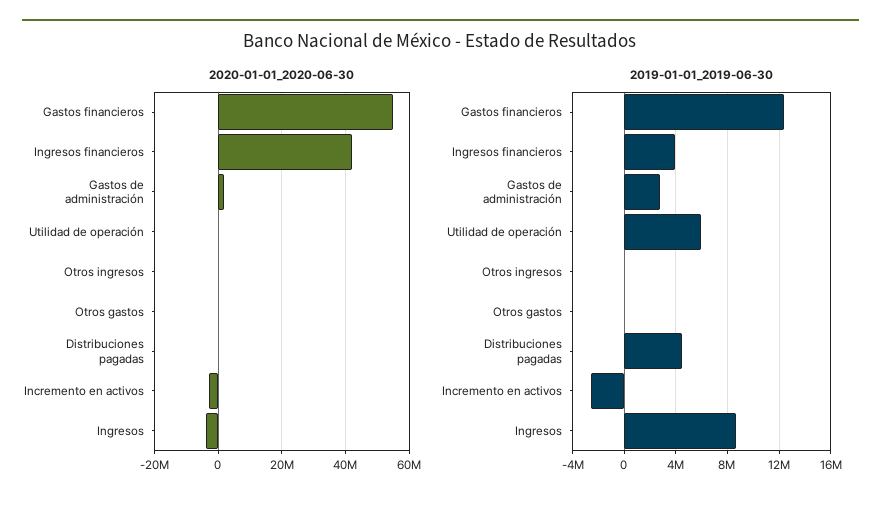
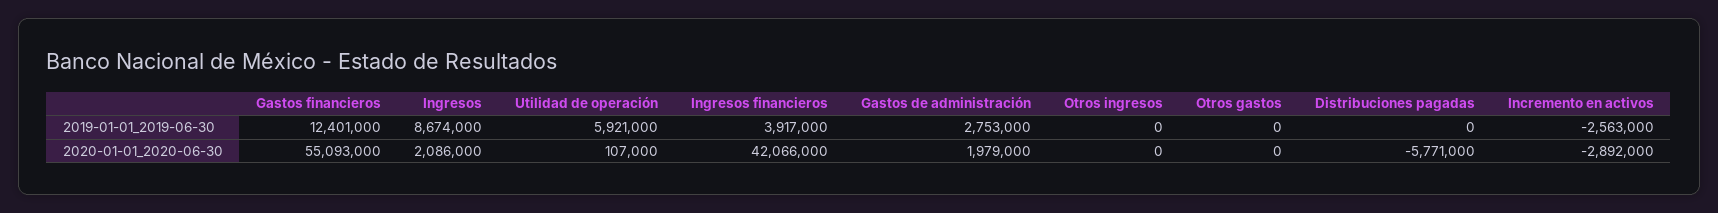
  {
    "2020-01-01_2020-06-30": {
      "Gastos financieros": 55093000,
      "Ingresos financieros": 42066000,
      "Gastos de administración": 1979000,
      "Utilidad de operación": 107000,
      "Otros ingresos": 0,
      "Otros gastos": 0,
-     "Distribuciones pagadas": 0,
+     "Distribuciones pagadas": -5771000,
      "Incremento en activos": -2892000,
-     "Ingresos": -4000000
+     "Ingresos": 2086000
    },
    "2019-01-01_2019-06-30": {
      "Gastos financieros": 12401000,
      "Ingresos financieros": 3917000,
      "Gastos de administración": 2753000,
      "Utilidad de operación": 5921000,
      "Otros ingresos": 0,
      "Otros gastos": 0,
-     "Distribuciones pagadas": 4500000,
+     "Distribuciones pagadas": 0,
      "Incremento en activos": -2563000,
      "Ingresos": 8674000
    }
  }

